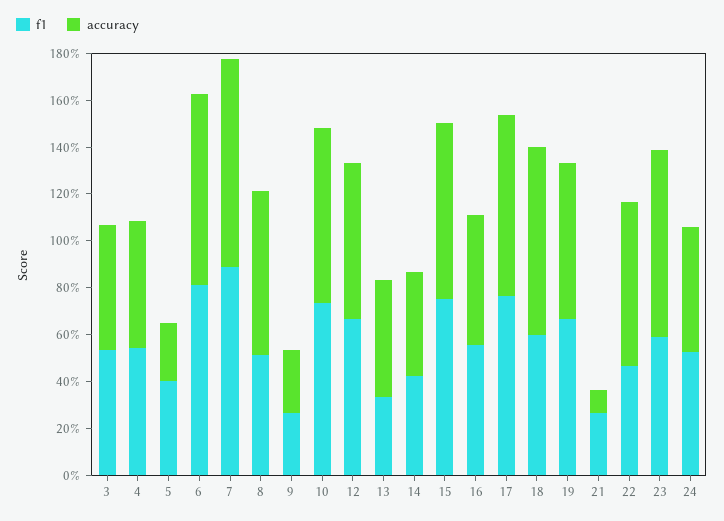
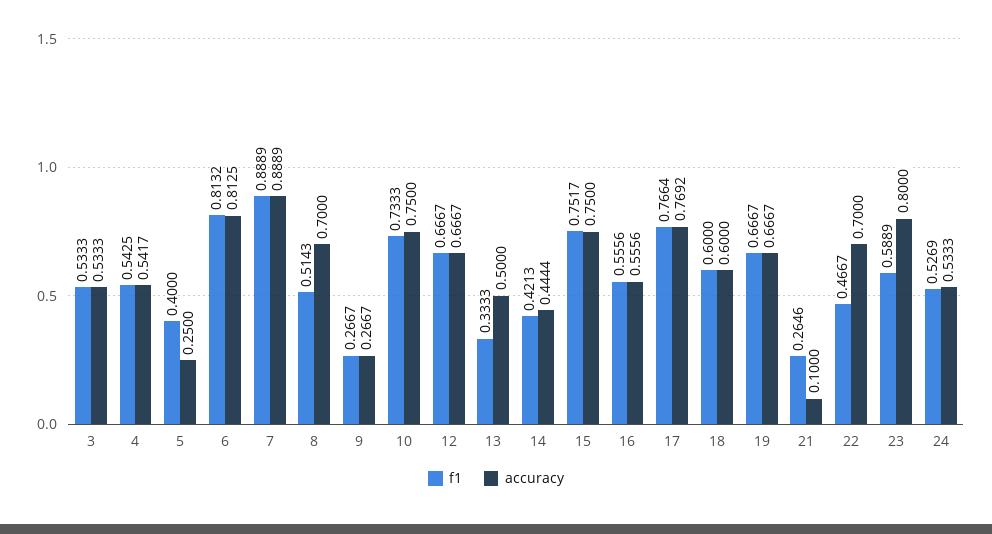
  {
    "f1": {
      "3": 0.5333,
      "4": 0.5425,
      "5": 0.4,
      "6": 0.8132,
      "7": 0.8889,
      "8": 0.5143,
      "9": 0.2667,
      "10": 0.7333,
      "12": 0.6667,
      "13": 0.3333,
      "14": 0.4213,
      "15": 0.7517,
      "16": 0.5556,
      "17": 0.7664,
      "18": 0.6,
      "19": 0.6667,
      "21": 0.2646,
      "22": 0.4667,
      "23": 0.5889,
      "24": 0.5269
    },
    "accuracy": {
      "3": 0.5333,
      "4": 0.5417,
      "5": 0.25,
      "6": 0.8125,
      "7": 0.8889,
      "8": 0.7,
      "9": 0.2667,
      "10": 0.75,
      "12": 0.6667,
      "13": 0.5,
      "14": 0.4444,
      "15": 0.75,
      "16": 0.5556,
      "17": 0.7692,
-     "18": 0.8,
+     "18": 0.6,
      "19": 0.6667,
      "21": 0.1,
      "22": 0.7,
      "23": 0.8,
      "24": 0.5333
    }
  }

